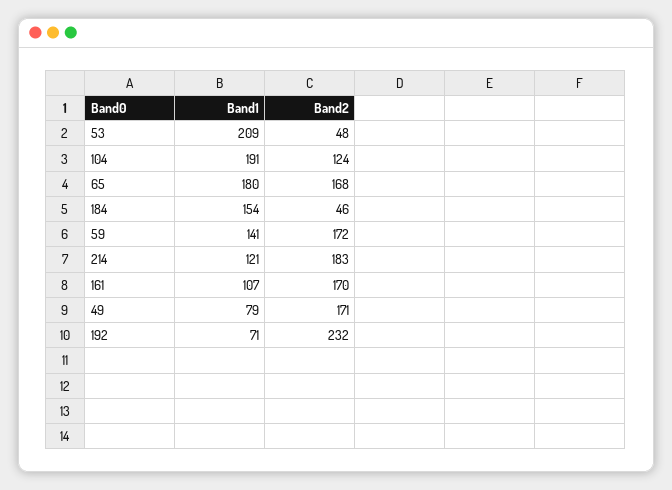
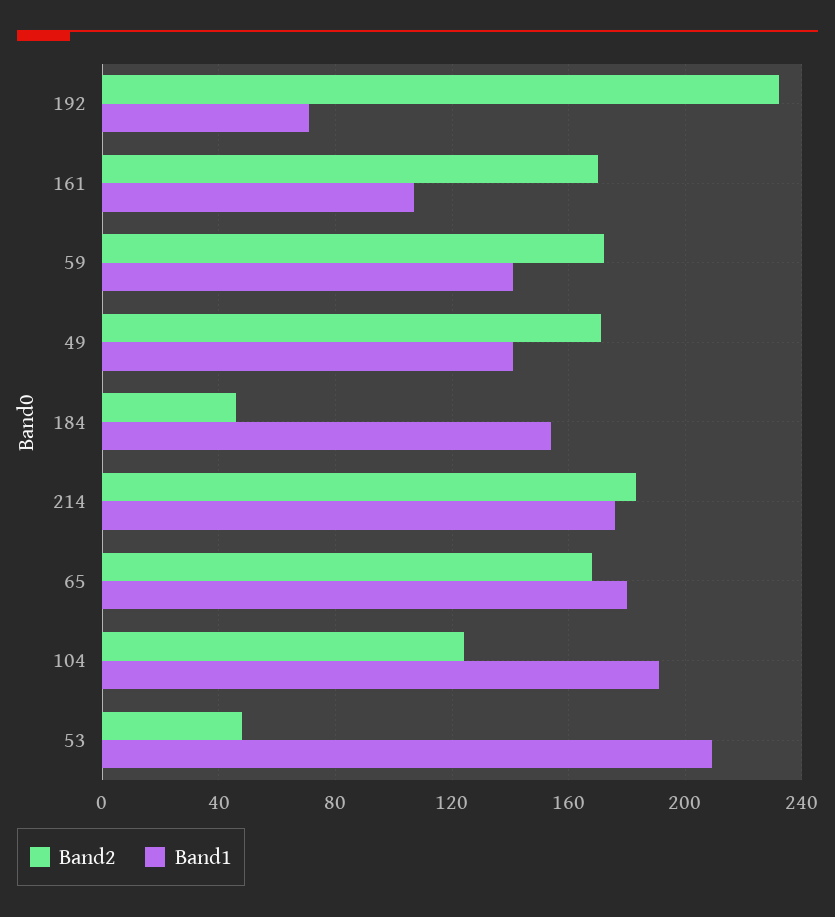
  {
    "Band1": {
      "53": 209,
      "104": 191,
      "65": 180,
      "184": 154,
      "59": 141,
-     "214": 121,
+     "214": 175,
      "161": 107,
-     "49": 79,
+     "49": 140,
      "192": 71
    },
    "Band2": {
      "53": 48,
      "104": 124,
      "65": 168,
      "184": 46,
      "59": 172,
      "214": 183,
      "161": 170,
      "49": 171,
      "192": 232
    }
  }

